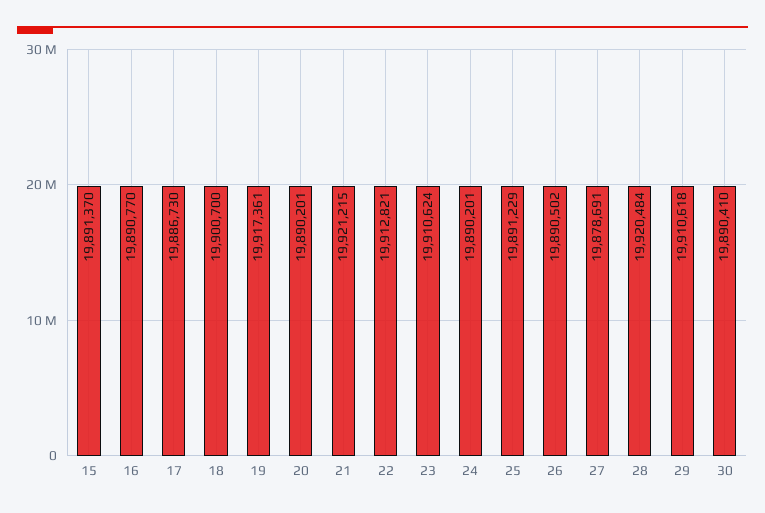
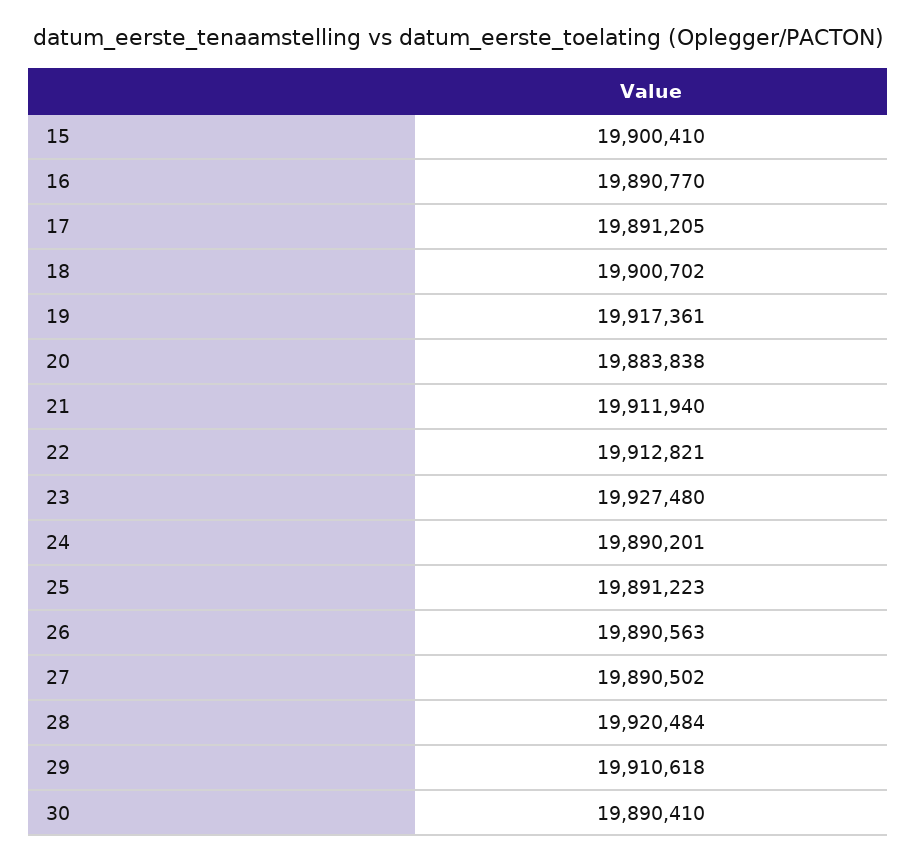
  {
-   "15": 19891370,
+   "15": 19900410,
    "16": 19890770,
-   "17": 19886730,
+   "17": 19891205,
-   "18": 19900700,
+   "18": 19900702,
    "19": 19917361,
-   "20": 19890201,
+   "20": 19883838,
-   "21": 19921215,
+   "21": 19911940,
    "22": 19912821,
-   "23": 19910624,
+   "23": 19927480,
    "24": 19890201,
-   "25": 19891229,
+   "25": 19891223,
-   "26": 19890502,
+   "26": 19890563,
-   "27": 19878691,
+   "27": 19890502,
    "28": 19920484,
    "29": 19910618,
    "30": 19890410
  }

